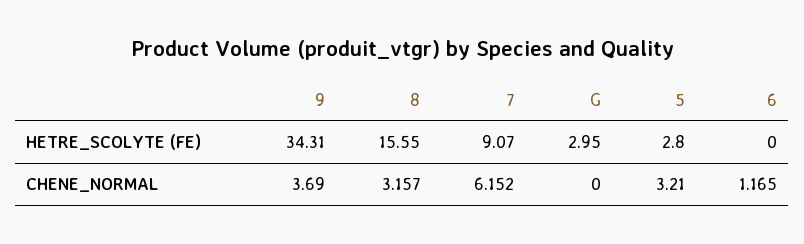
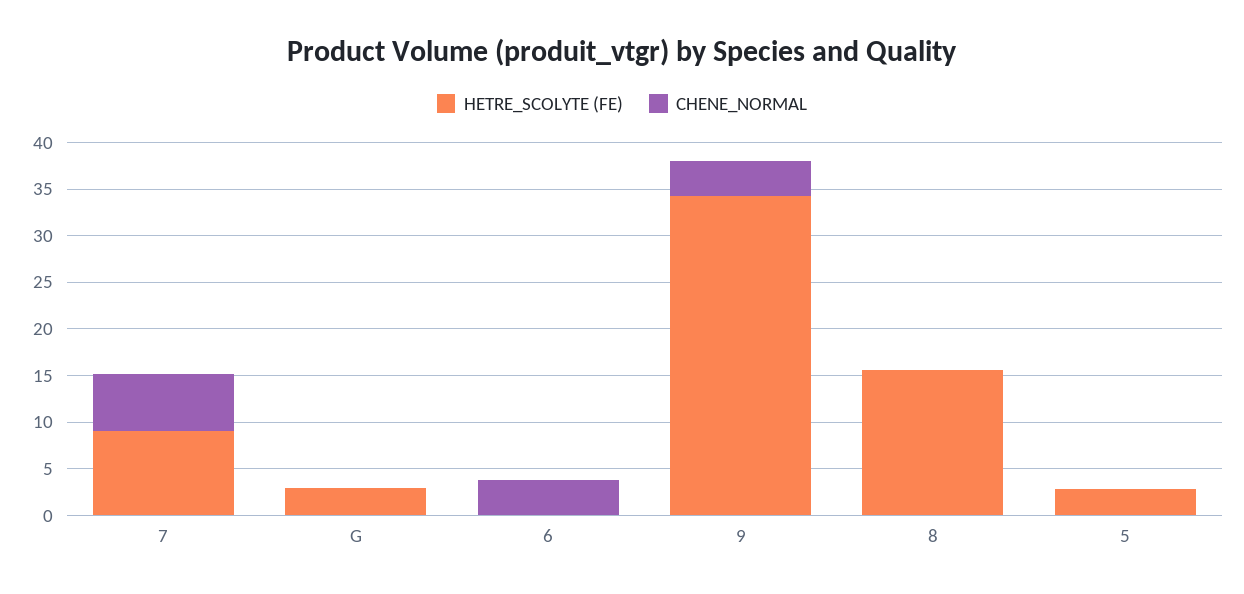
  {
    "HETRE_SCOLYTE (FE)": {
      "9": 34.31,
      "8": 15.55,
      "7": 9.07,
      "G": 2.95,
      "5": 2.8,
      "6": 0
    },
    "CHENE_NORMAL": {
      "9": 3.69,
-     "8": 3.157,
+     "8": 0,
      "7": 6.152,
      "G": 0,
-     "5": 3.21,
+     "5": 0,
-     "6": 1.165
+     "6": 4
    }
  }

